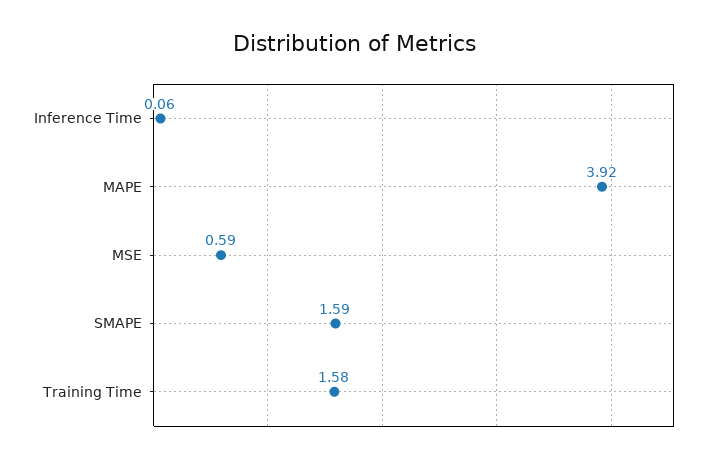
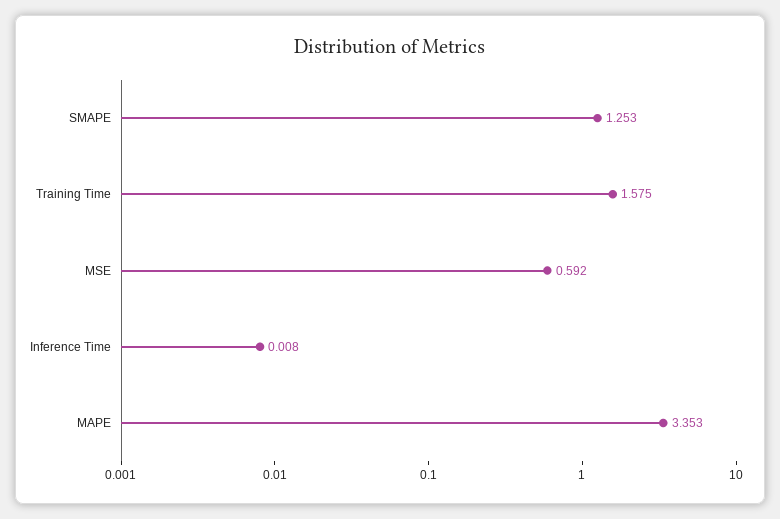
  {
-   "Inference Time": 0.06,
+   "Inference Time": 0.008,
-   "MAPE": 3.92,
+   "MAPE": 3.353,
    "MSE": 0.592,
-   "SMAPE": 1.59,
+   "SMAPE": 1.253,
    "Training Time": 1.575
  }

